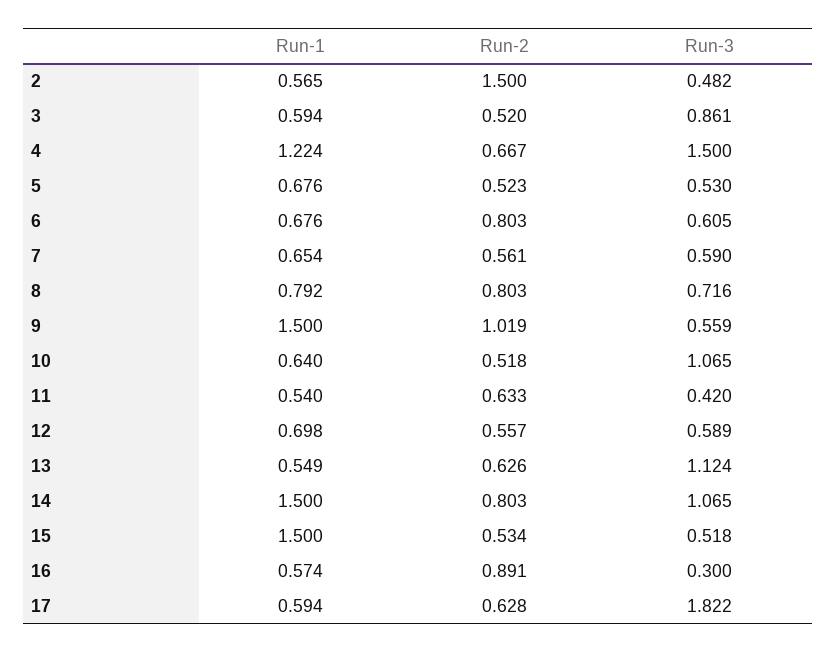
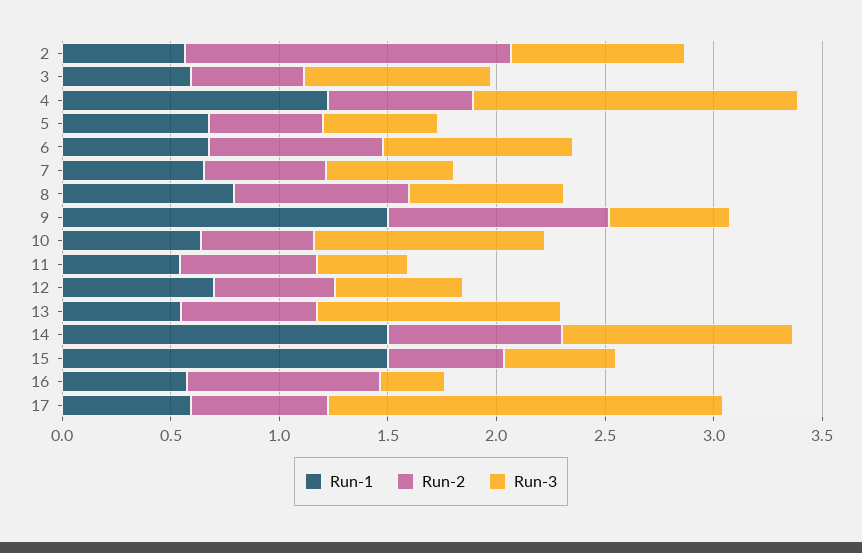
  {
    "Run-1": {
      "2": 0.565,
      "3": 0.594,
      "4": 1.224,
      "5": 0.676,
      "6": 0.676,
      "7": 0.654,
      "8": 0.792,
      "9": 1.5,
      "10": 0.64,
      "11": 0.54,
      "12": 0.698,
      "13": 0.549,
      "14": 1.5,
      "15": 1.5,
      "16": 0.574,
      "17": 0.594
    },
    "Run-2": {
      "2": 1.5,
      "3": 0.52,
      "4": 0.667,
      "5": 0.523,
      "6": 0.803,
      "7": 0.561,
      "8": 0.803,
      "9": 1.019,
      "10": 0.518,
      "11": 0.633,
      "12": 0.557,
      "13": 0.626,
      "14": 0.803,
      "15": 0.534,
      "16": 0.891,
      "17": 0.628
    },
    "Run-3": {
-     "2": 0.482,
+     "2": 0.8,
      "3": 0.861,
      "4": 1.5,
      "5": 0.53,
-     "6": 0.605,
+     "6": 0.9,
      "7": 0.59,
      "8": 0.716,
      "9": 0.559,
      "10": 1.065,
      "11": 0.42,
      "12": 0.589,
      "13": 1.124,
      "14": 1.065,
      "15": 0.518,
      "16": 0.3,
      "17": 1.822
    }
  }

